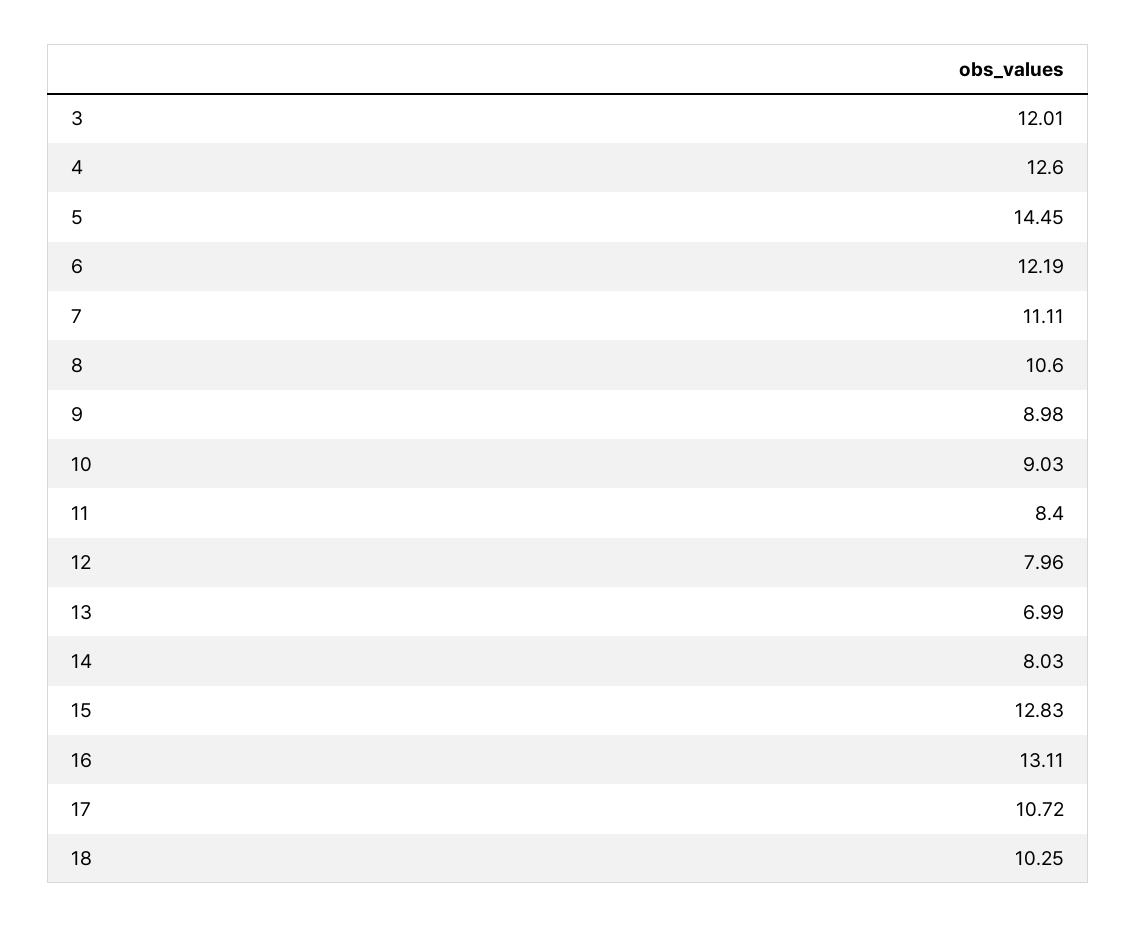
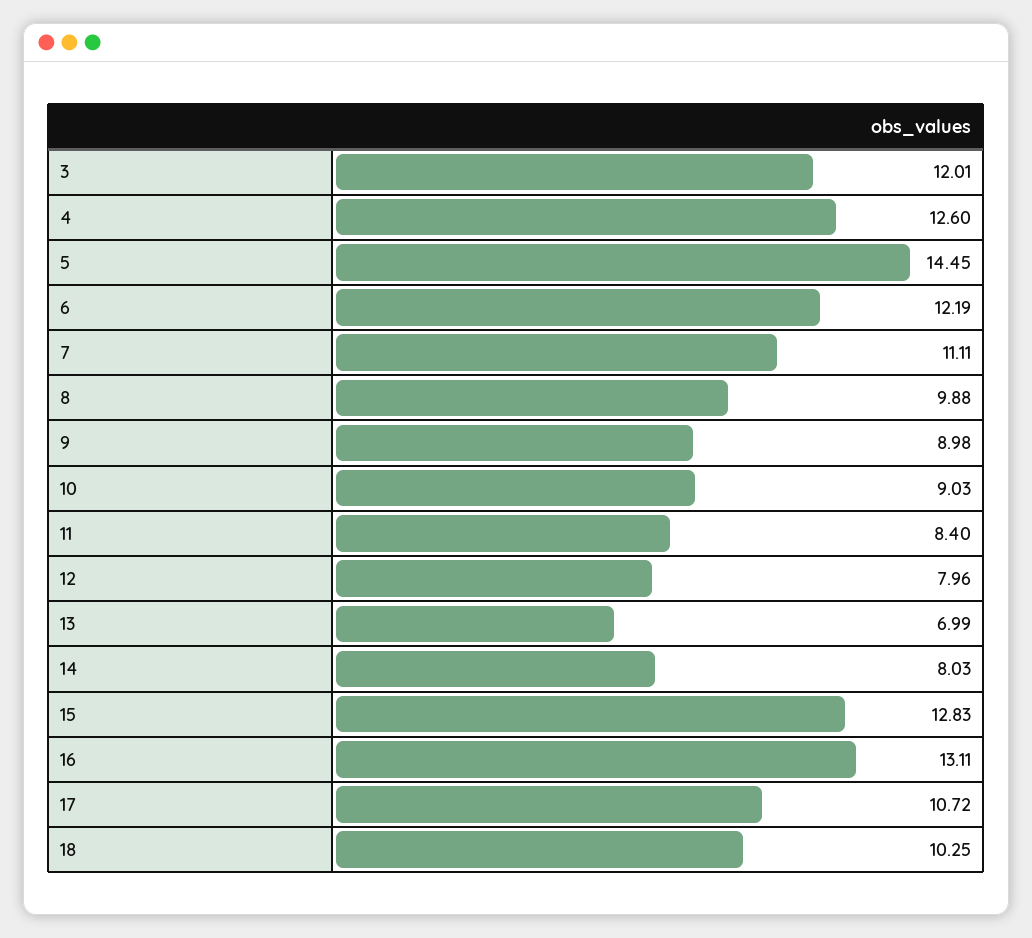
  {
    "3": 12.01,
    "4": 12.6,
    "5": 14.45,
    "6": 12.19,
    "7": 11.11,
-   "8": 10.6,
+   "8": 9.88,
    "9": 8.98,
    "10": 9.03,
    "11": 8.4,
    "12": 7.96,
    "13": 6.99,
    "14": 8.03,
    "15": 12.83,
    "16": 13.11,
    "17": 10.72,
    "18": 10.25
  }

